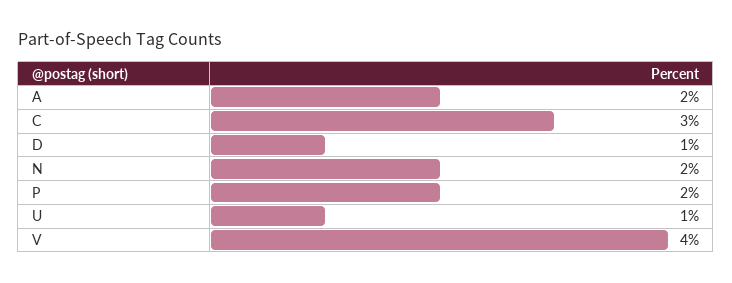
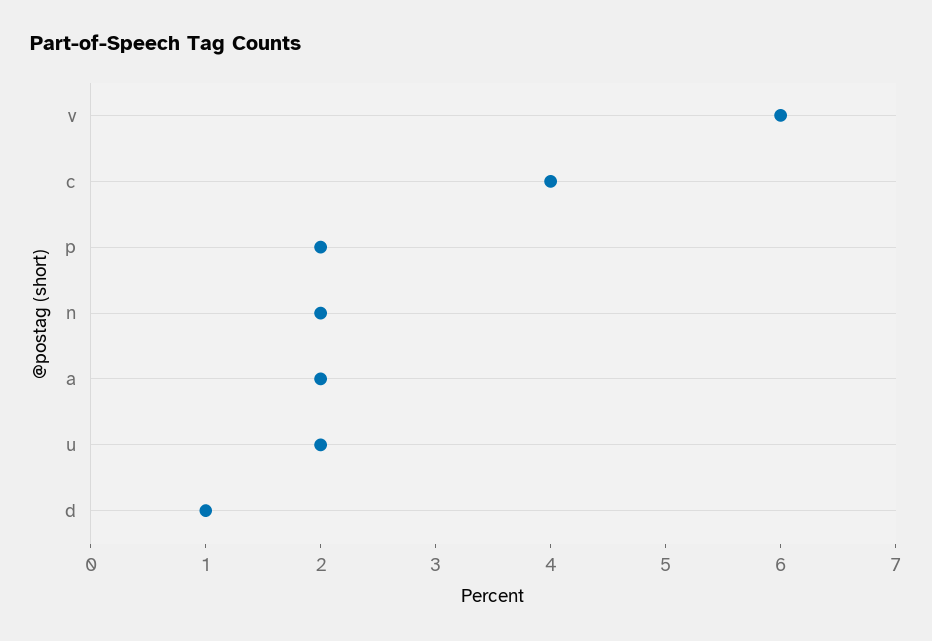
  {
    "A": 2,
-   "C": 3,
+   "C": 4,
    "D": 1,
    "N": 2,
    "P": 2,
-   "U": 1,
+   "U": 2,
-   "V": 4
+   "V": 6
  }

